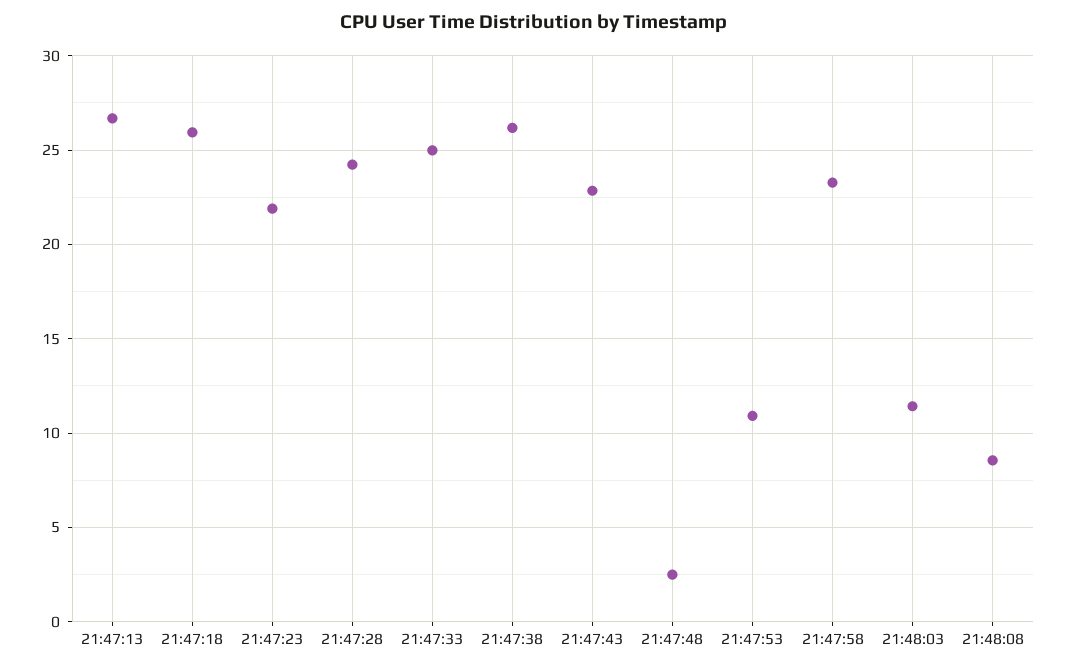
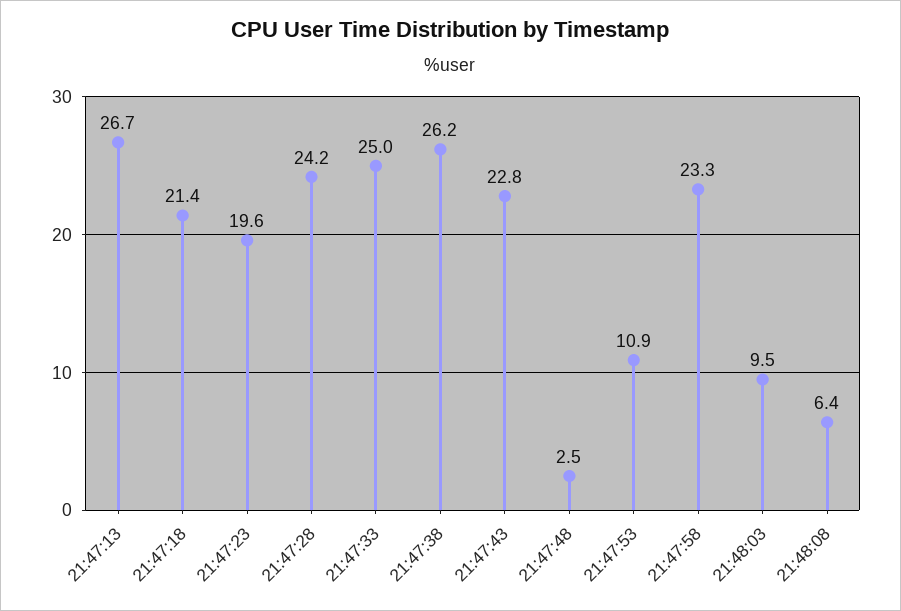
  {
    "21:47:13": 26.7,
-   "21:47:18": 26,
+   "21:47:18": 21.4,
-   "21:47:23": 22,
+   "21:47:23": 19.6,
    "21:47:28": 24.2,
    "21:47:33": 25,
    "21:47:38": 26.2,
    "21:47:43": 22.8,
    "21:47:48": 2.5,
    "21:47:53": 10.9,
    "21:47:58": 23.3,
-   "21:48:03": 11.5,
+   "21:48:03": 9.5,
-   "21:48:08": 8.5
+   "21:48:08": 6.4
  }

